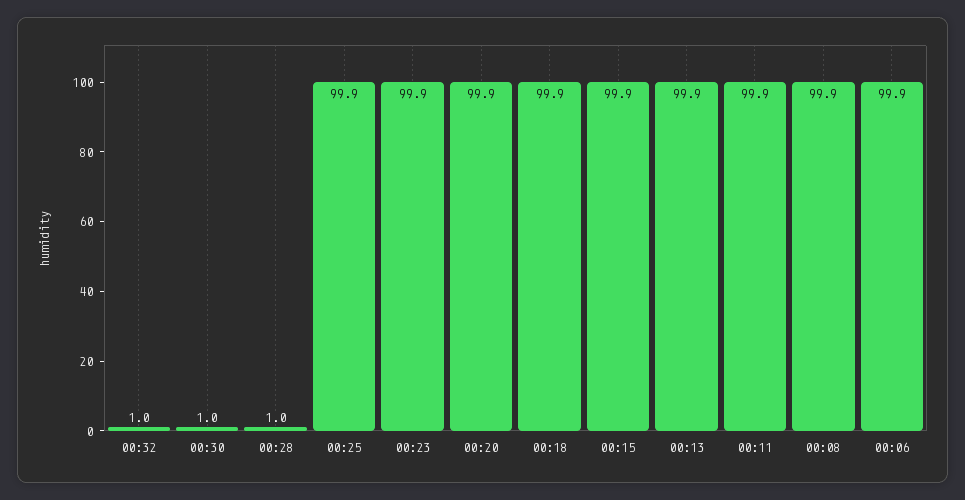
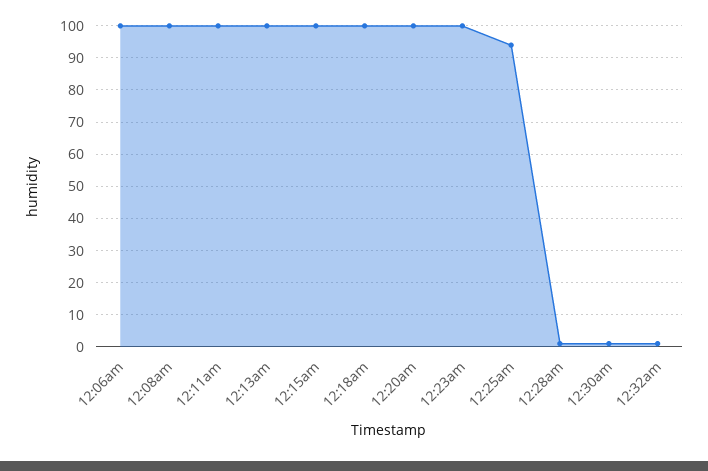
  {
    "00:32": 1,
    "00:30": 1,
    "00:28": 1,
-   "00:25": 99.9,
+   "00:25": 94,
    "00:23": 99.9,
    "00:20": 99.9,
    "00:18": 99.9,
    "00:15": 99.9,
    "00:13": 99.9,
    "00:11": 99.9,
    "00:08": 99.9,
    "00:06": 99.9
  }

